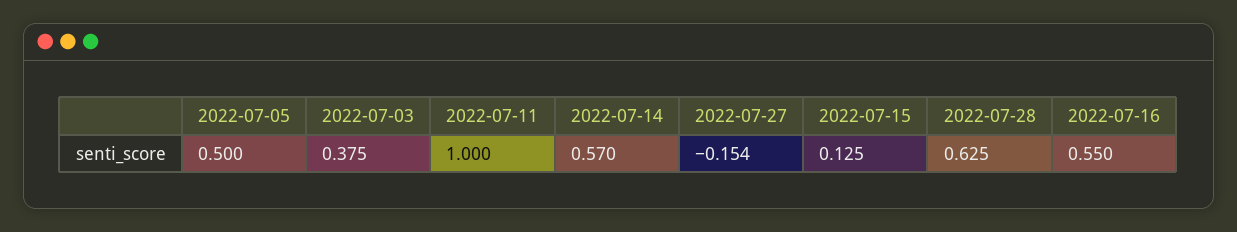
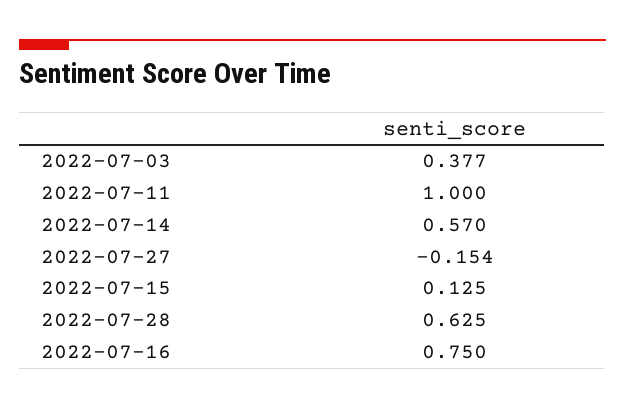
  {
-   "2022-07-05": 0.5,
-   "2022-07-03": 0.375,
+   "2022-07-03": 0.377,
    "2022-07-11": 1,
    "2022-07-14": 0.57,
    "2022-07-27": -0.154,
    "2022-07-15": 0.125,
    "2022-07-28": 0.625,
-   "2022-07-16": 0.55
+   "2022-07-16": 0.75
  }

